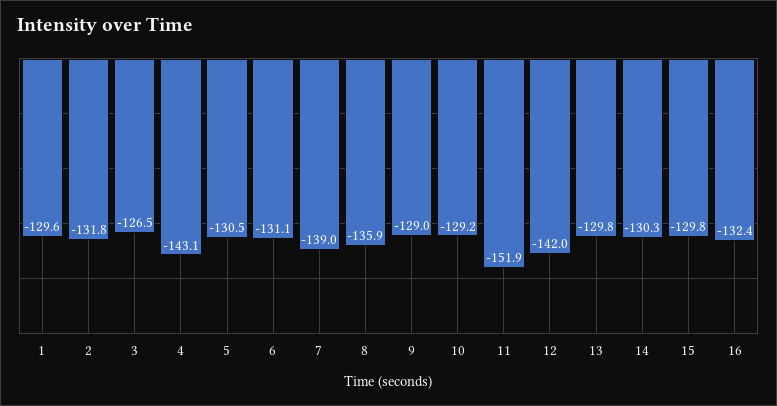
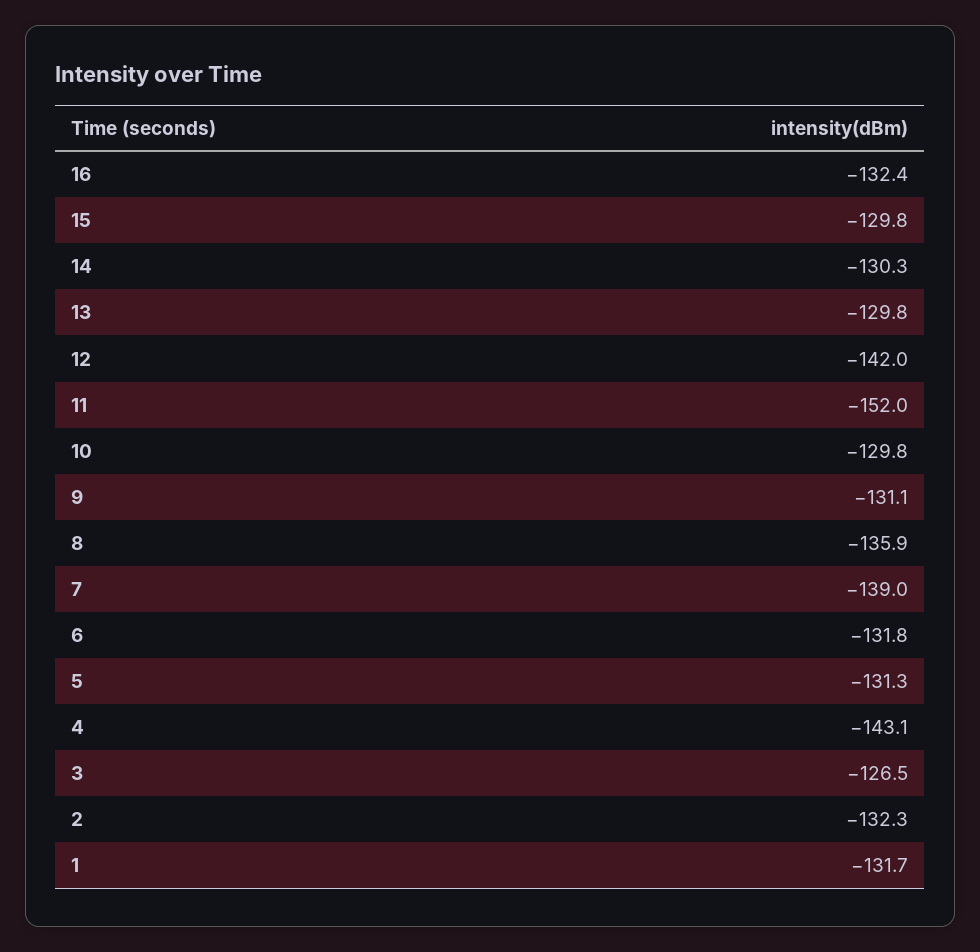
  {
-   "1": -129.6,
+   "1": -131.7,
-   "2": -131.8,
+   "2": -132.3,
    "3": -126.5,
    "4": -143.1,
-   "5": -130.5,
+   "5": -131.3,
-   "6": -131.1,
+   "6": -131.8,
    "7": -139,
    "8": -135.9,
-   "9": -129,
+   "9": -131.1,
-   "10": -129.2,
+   "10": -129.8,
-   "11": -151.9,
+   "11": -152,
    "12": -142,
    "13": -129.8,
    "14": -130.3,
    "15": -129.8,
    "16": -132.4
  }

